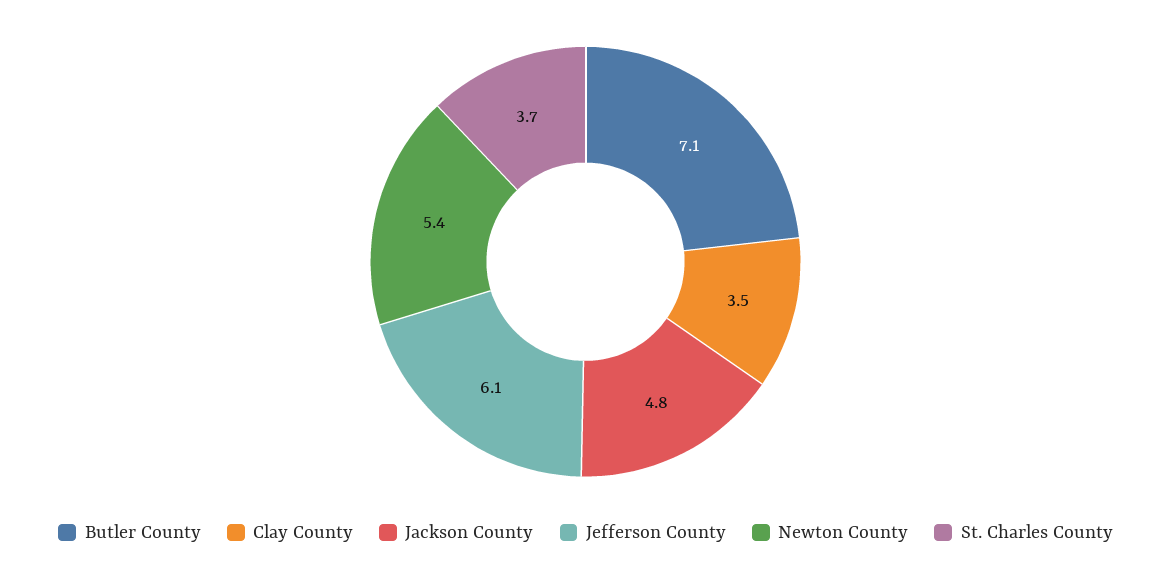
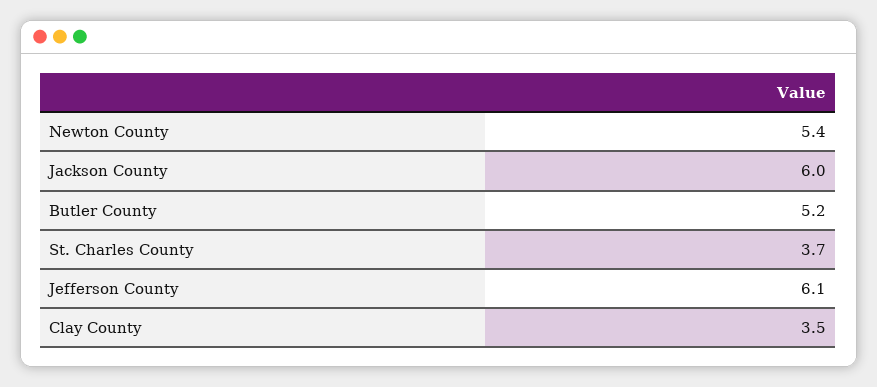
  {
-   "Butler County": 7.1,
+   "Butler County": 5.2,
    "Clay County": 3.5,
-   "Jackson County": 4.8,
+   "Jackson County": 6,
    "Jefferson County": 6.1,
    "Newton County": 5.4,
    "St. Charles County": 3.7
  }

